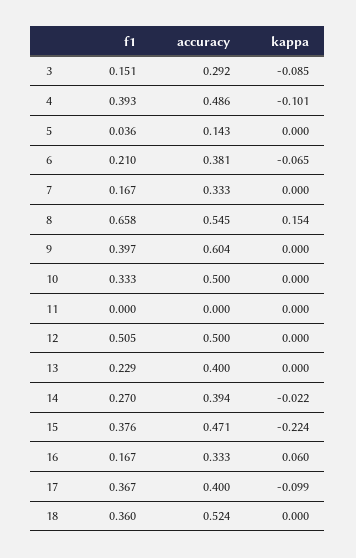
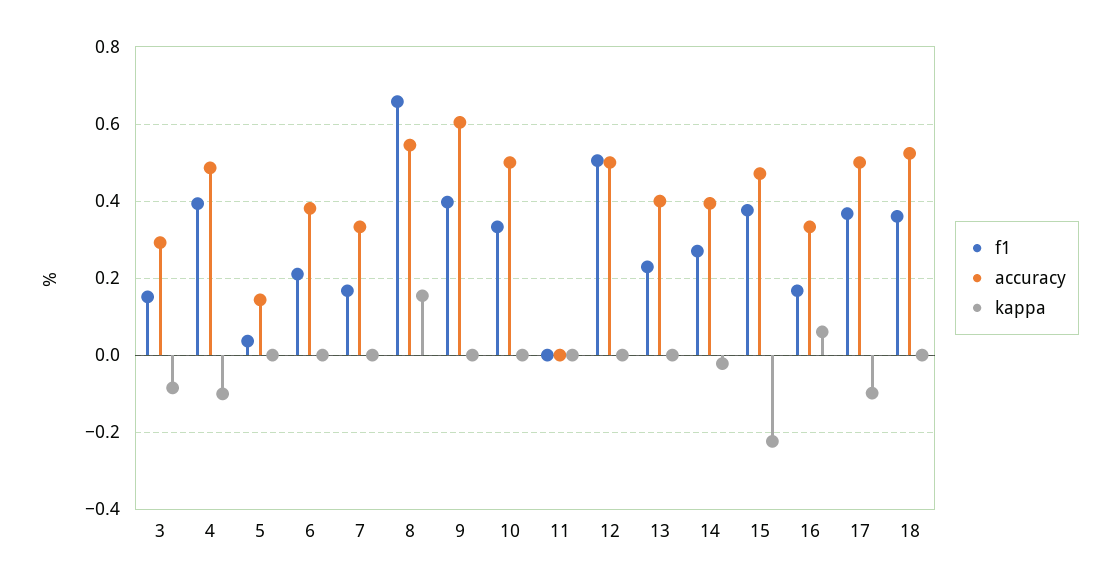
  {
    "f1": {
      "3": 0.151,
      "4": 0.393,
      "5": 0.036,
      "6": 0.21,
      "7": 0.167,
      "8": 0.658,
      "9": 0.397,
      "10": 0.333,
      "11": 0,
      "12": 0.505,
      "13": 0.229,
      "14": 0.27,
      "15": 0.376,
      "16": 0.167,
      "17": 0.367,
      "18": 0.36
    },
    "accuracy": {
      "3": 0.292,
      "4": 0.486,
      "5": 0.143,
      "6": 0.381,
      "7": 0.333,
      "8": 0.545,
      "9": 0.604,
      "10": 0.5,
      "11": 0,
      "12": 0.5,
      "13": 0.4,
      "14": 0.394,
      "15": 0.471,
      "16": 0.333,
-     "17": 0.4,
+     "17": 0.5,
      "18": 0.524
    },
    "kappa": {
      "3": -0.085,
      "4": -0.101,
      "5": 0,
-     "6": -0.065,
+     "6": 0,
      "7": 0,
      "8": 0.154,
      "9": 0,
      "10": 0,
      "11": 0,
      "12": 0,
      "13": 0,
      "14": -0.022,
      "15": -0.224,
      "16": 0.06,
      "17": -0.099,
      "18": 0
    }
  }

